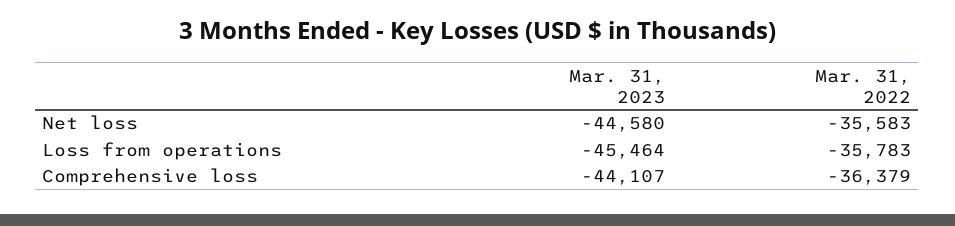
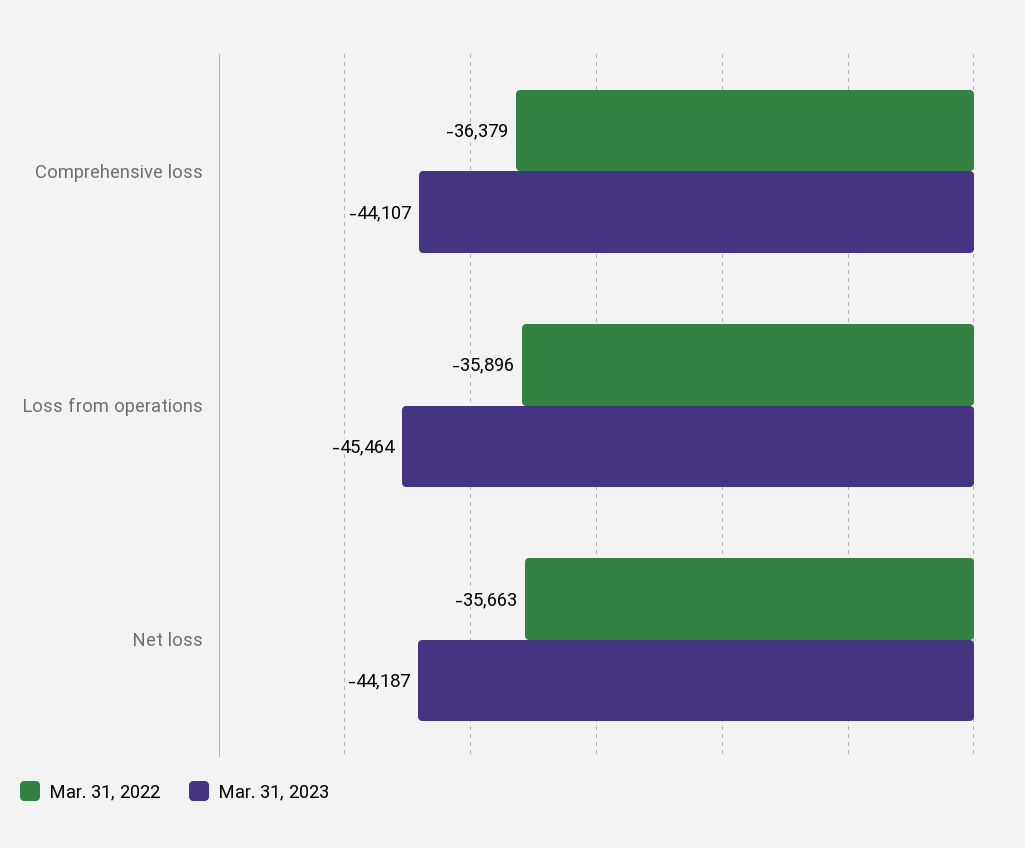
  {
    "Mar. 31, 2023": {
-     "Net loss": -44580,
+     "Net loss": -44187,
      "Loss from operations": -45464,
      "Comprehensive loss": -44107
    },
    "Mar. 31, 2022": {
-     "Net loss": -35583,
+     "Net loss": -35663,
-     "Loss from operations": -35783,
+     "Loss from operations": -35896,
      "Comprehensive loss": -36379
    }
  }

